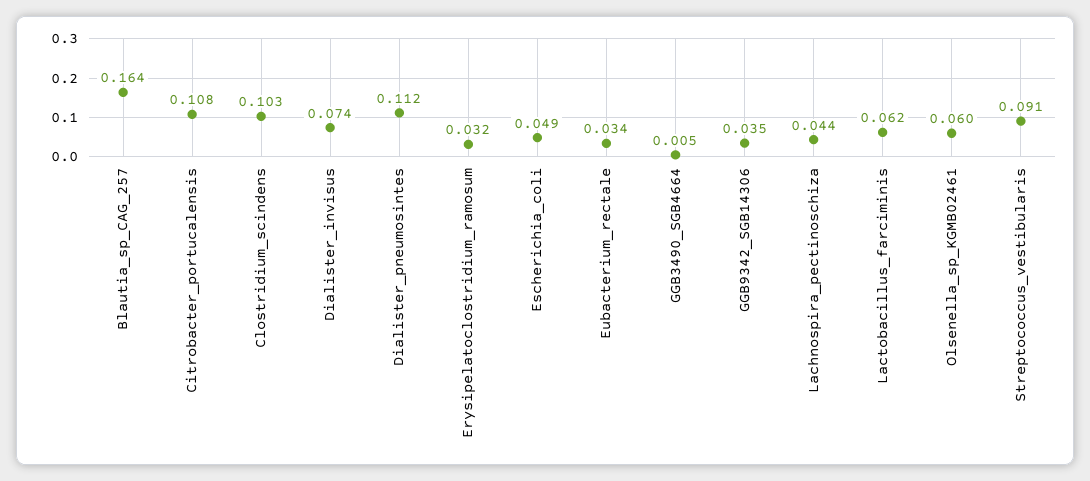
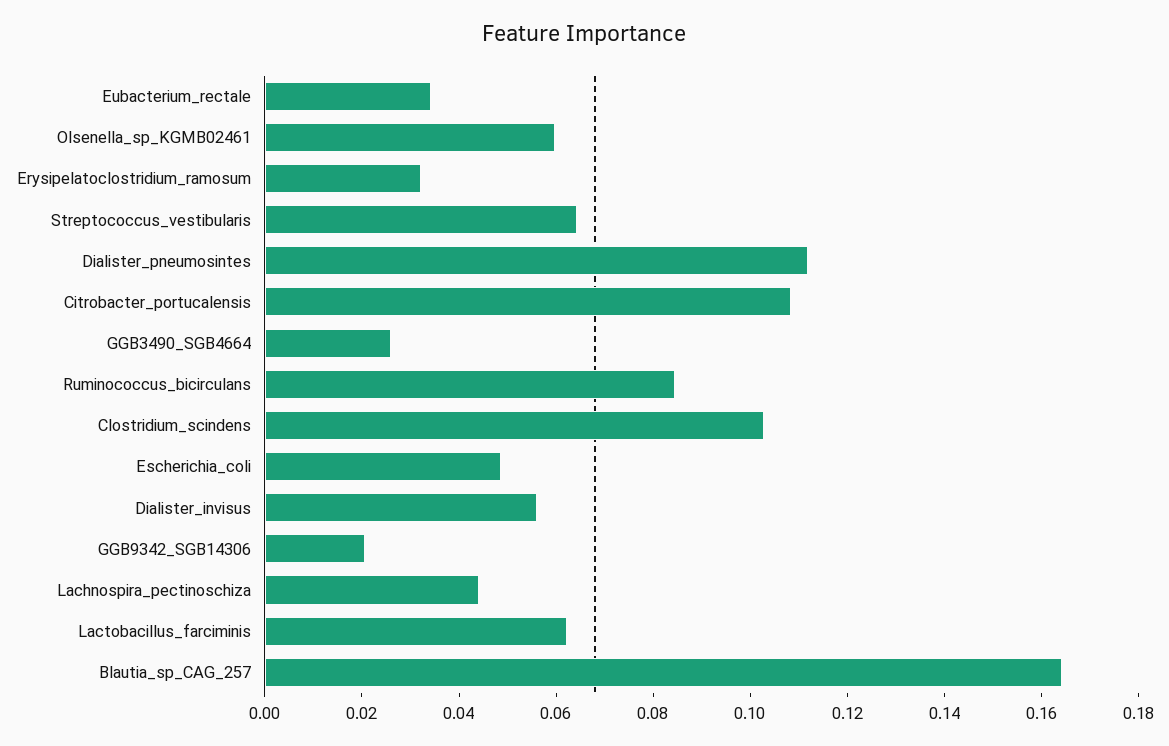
  {
    "Blautia_sp_CAG_257": 0.164,
    "Citrobacter_portucalensis": 0.108,
    "Clostridium_scindens": 0.103,
-   "Dialister_invisus": 0.074,
+   "Dialister_invisus": 0.055,
    "Dialister_pneumosintes": 0.112,
    "Erysipelatoclostridium_ramosum": 0.032,
    "Escherichia_coli": 0.049,
    "Eubacterium_rectale": 0.034,
-   "GGB3490_SGB4664": 0.005,
+   "GGB3490_SGB4664": 0.025,
-   "GGB9342_SGB14306": 0.035,
+   "GGB9342_SGB14306": 0.02,
    "Lachnospira_pectinoschiza": 0.044,
    "Lactobacillus_farciminis": 0.062,
    "Olsenella_sp_KGMB02461": 0.06,
-   "Streptococcus_vestibularis": 0.091
+   "Streptococcus_vestibularis": 0.065,
+   "Ruminococcus_bicirculans": 0.085
  }

